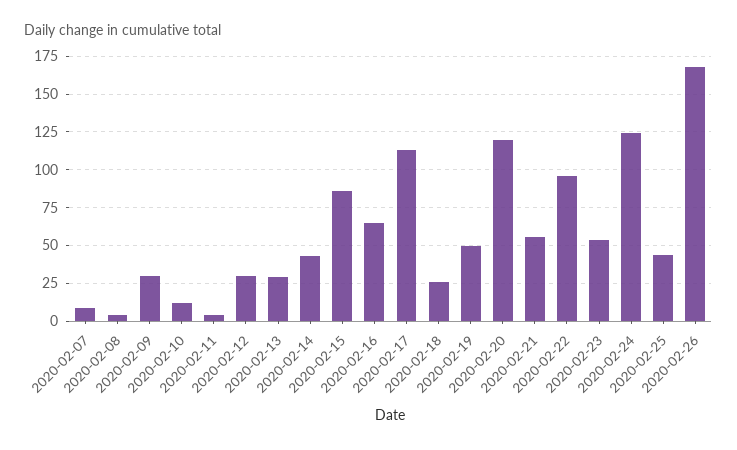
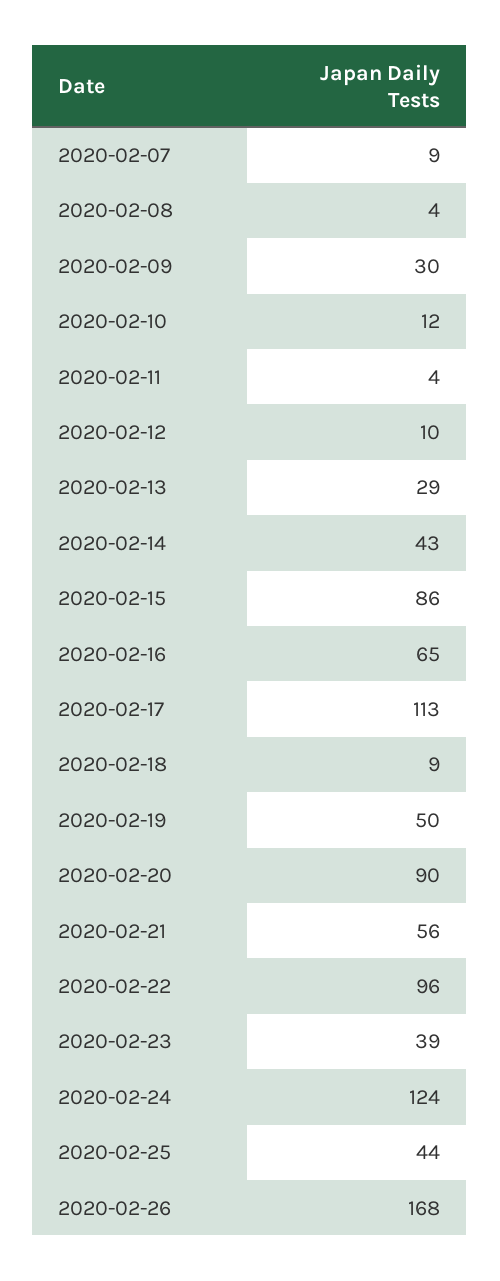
  {
    "2020-02-07": 9,
    "2020-02-08": 4,
    "2020-02-09": 30,
    "2020-02-10": 12,
    "2020-02-11": 4,
-   "2020-02-12": 30,
+   "2020-02-12": 10,
    "2020-02-13": 29,
    "2020-02-14": 43,
    "2020-02-15": 86,
    "2020-02-16": 65,
    "2020-02-17": 113,
-   "2020-02-18": 25,
+   "2020-02-18": 9,
    "2020-02-19": 50,
-   "2020-02-20": 120,
+   "2020-02-20": 90,
    "2020-02-21": 56,
    "2020-02-22": 96,
-   "2020-02-23": 55,
+   "2020-02-23": 39,
    "2020-02-24": 124,
    "2020-02-25": 44,
    "2020-02-26": 168
  }

